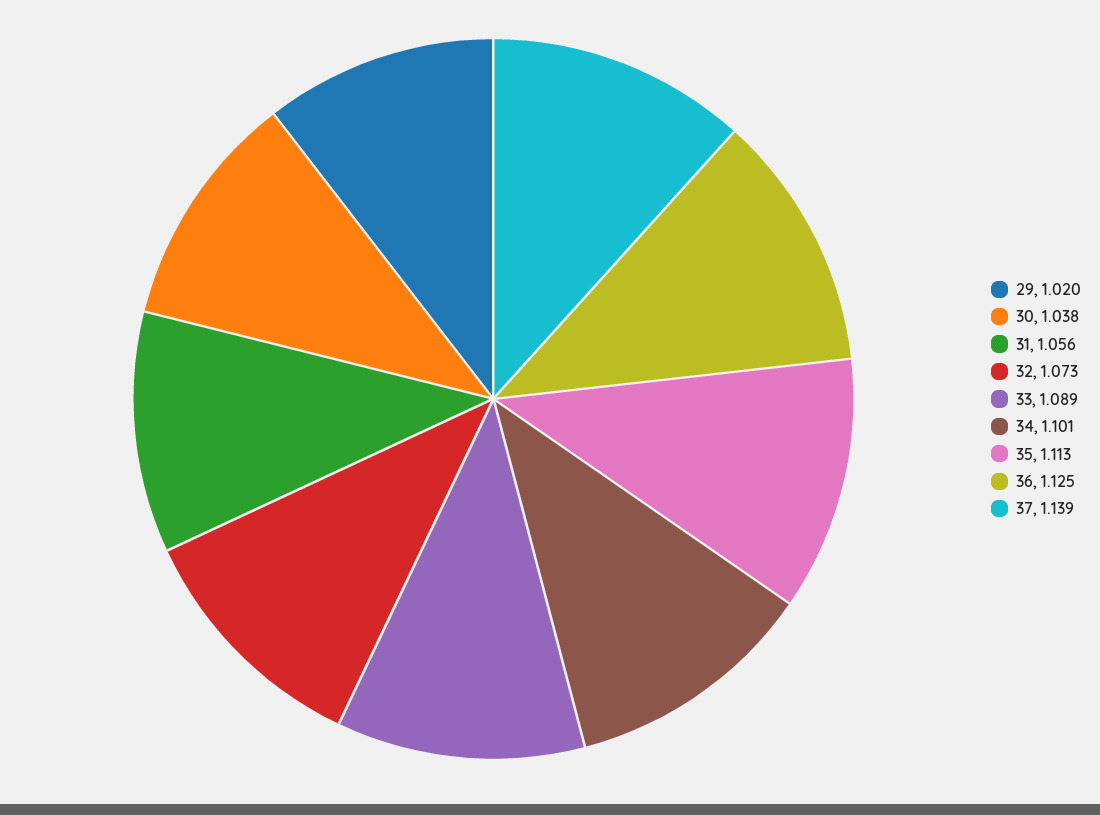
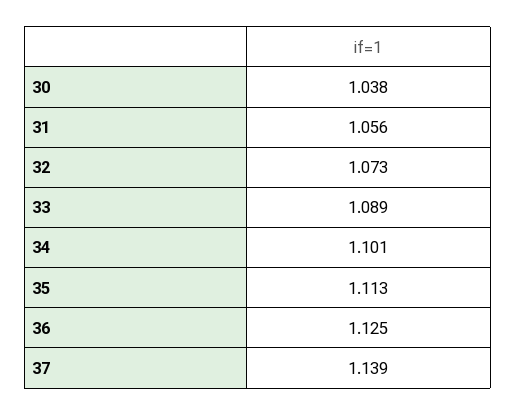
  {
-   "29": 1.02,
    "30": 1.038,
    "31": 1.056,
    "32": 1.073,
    "33": 1.089,
    "34": 1.101,
    "35": 1.113,
    "36": 1.125,
    "37": 1.139
  }

